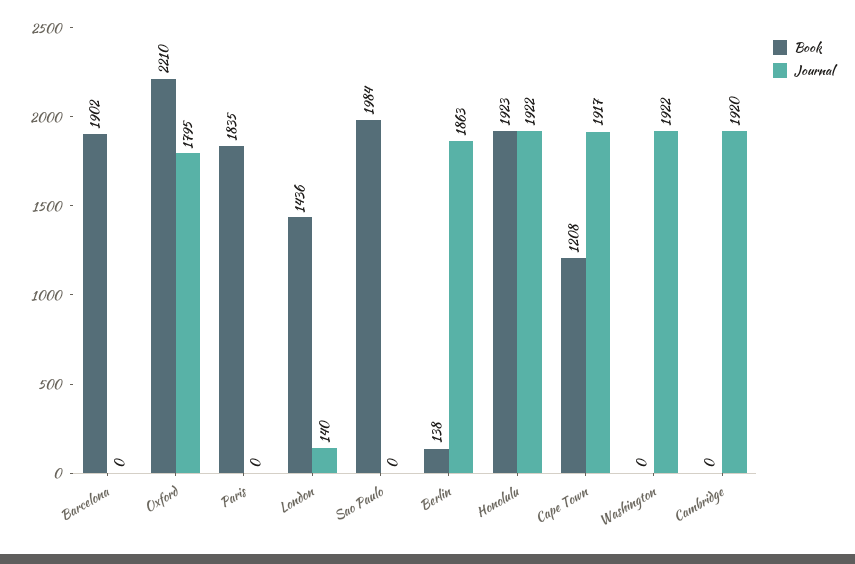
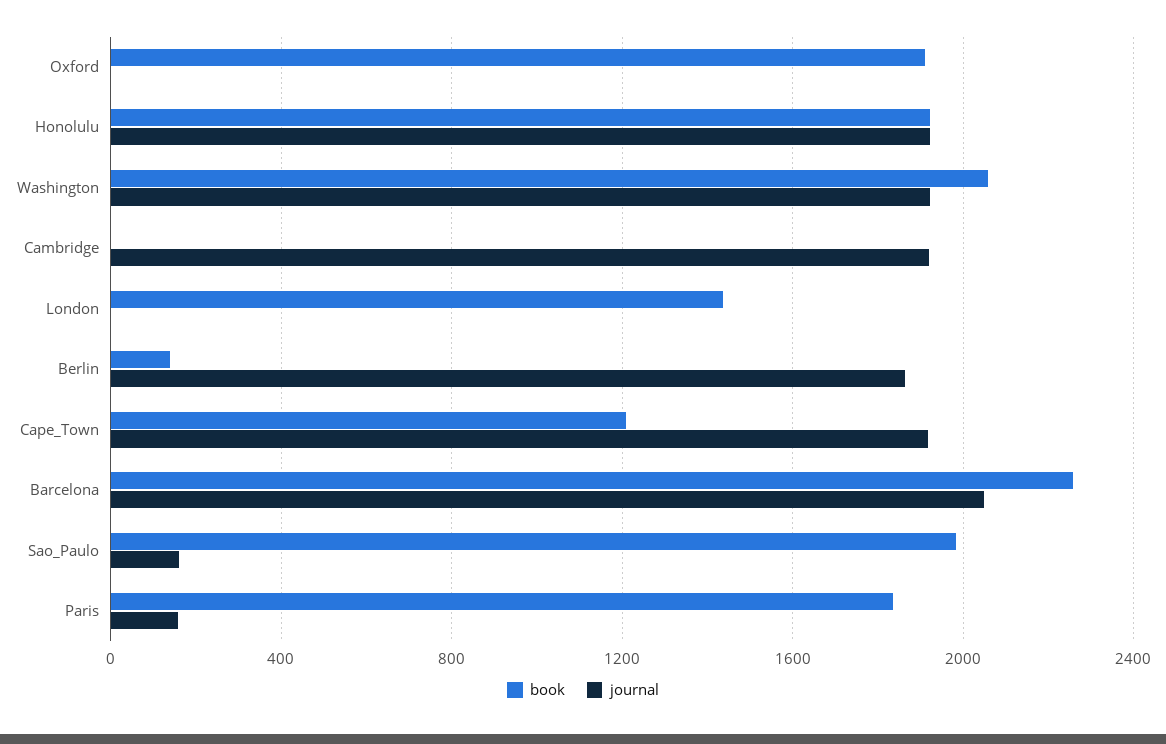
  {
    "Book": {
-     "Barcelona": 1902,
+     "Barcelona": 2250,
-     "Oxford": 2210,
+     "Oxford": 1900,
      "Paris": 1835,
      "London": 1436,
      "Sao Paulo": 1984,
      "Berlin": 138,
      "Honolulu": 1923,
      "Cape Town": 1208,
-     "Washington": 0,
+     "Washington": 2050,
      "Cambridge": 0
    },
    "Journal": {
-     "Barcelona": 0,
+     "Barcelona": 2050,
-     "Oxford": 1795,
+     "Oxford": 0,
-     "Paris": 0,
+     "Paris": 150,
-     "London": 140,
+     "London": 0,
-     "Sao Paulo": 0,
+     "Sao Paulo": 150,
      "Berlin": 1863,
      "Honolulu": 1922,
      "Cape Town": 1917,
      "Washington": 1922,
      "Cambridge": 1920
    }
  }

